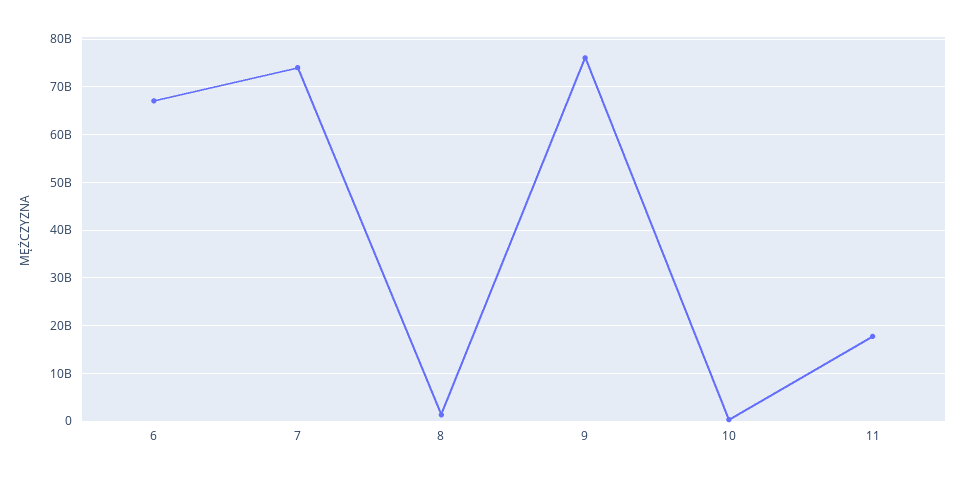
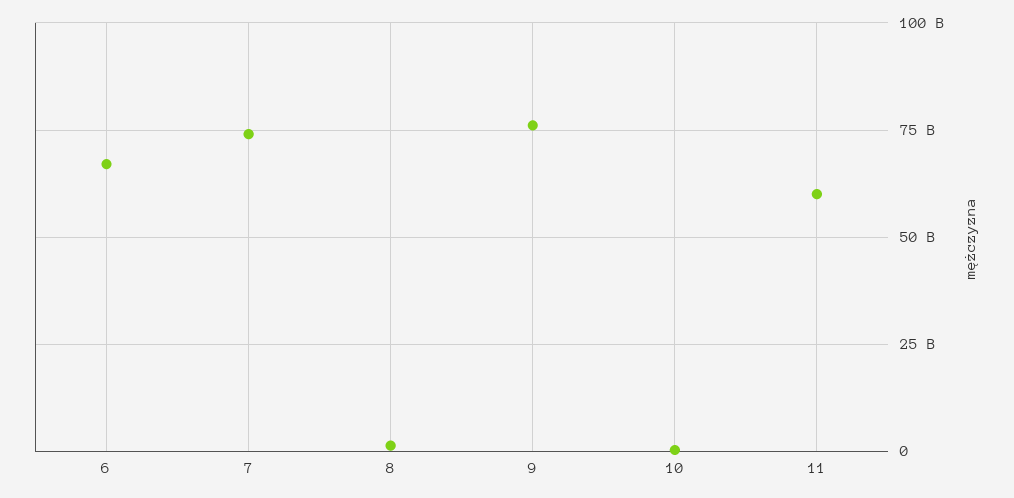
  {
    "6": 68000000000,
    "7": 74000000000,
    "8": 2000000000,
    "9": 76000000000,
    "10": 0,
-   "11": 18000000000
+   "11": 60000000000
  }

